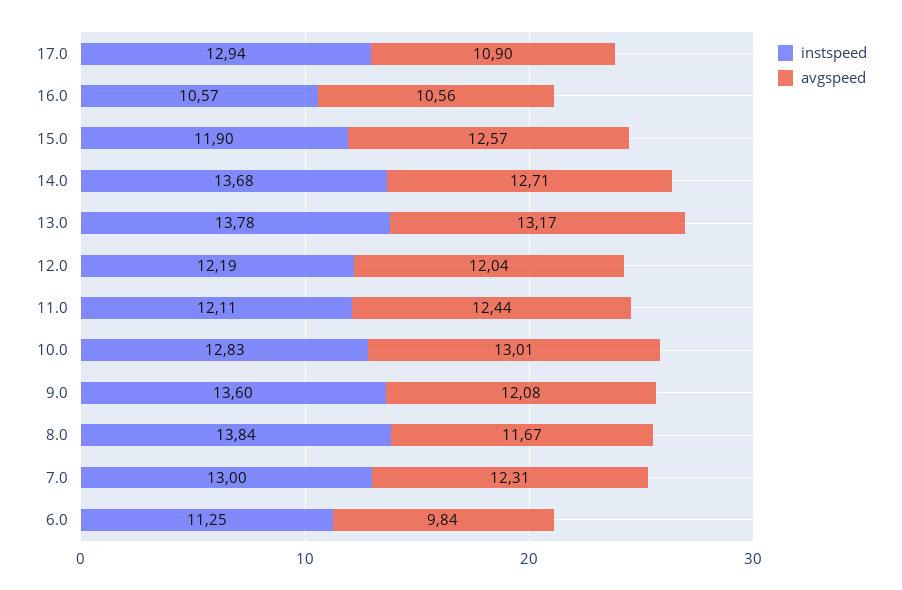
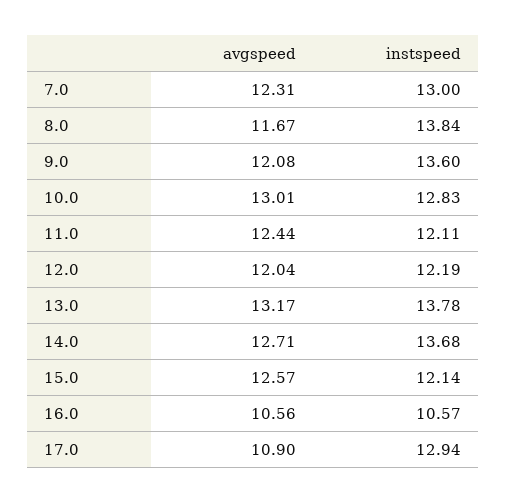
  {
    "instspeed": {
      "17.0": 12.94,
      "16.0": 10.57,
-     "15.0": 11.9,
+     "15.0": 12.14,
      "14.0": 13.68,
      "13.0": 13.78,
      "12.0": 12.19,
      "11.0": 12.11,
      "10.0": 12.83,
      "9.0": 13.6,
      "8.0": 13.84,
-     "7.0": 13,
+     "7.0": 13
-     "6.0": 11.25
    },
    "avgspeed": {
      "17.0": 10.9,
      "16.0": 10.56,
      "15.0": 12.57,
      "14.0": 12.71,
      "13.0": 13.17,
      "12.0": 12.04,
      "11.0": 12.44,
      "10.0": 13.01,
      "9.0": 12.08,
      "8.0": 11.67,
-     "7.0": 12.31,
+     "7.0": 12.31
-     "6.0": 9.84
    }
  }

